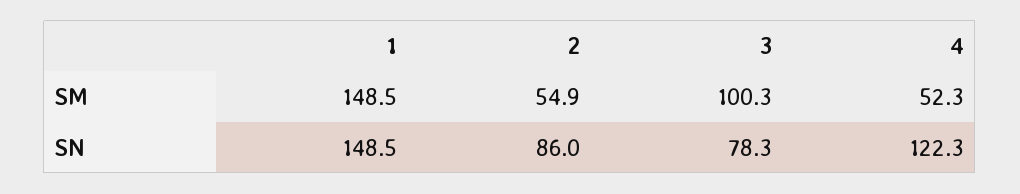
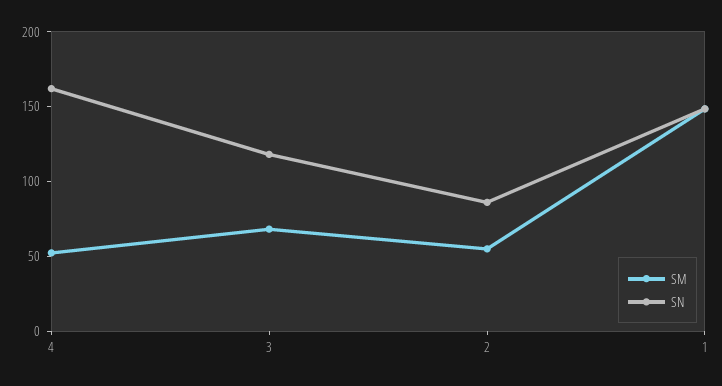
  {
    "SM": {
      "1": 148.5,
      "2": 54.9,
-     "3": 100.3,
+     "3": 70,
      "4": 52.3
    },
    "SN": {
      "1": 148.5,
      "2": 86,
-     "3": 78.3,
+     "3": 120,
-     "4": 122.3
+     "4": 160
    }
  }

